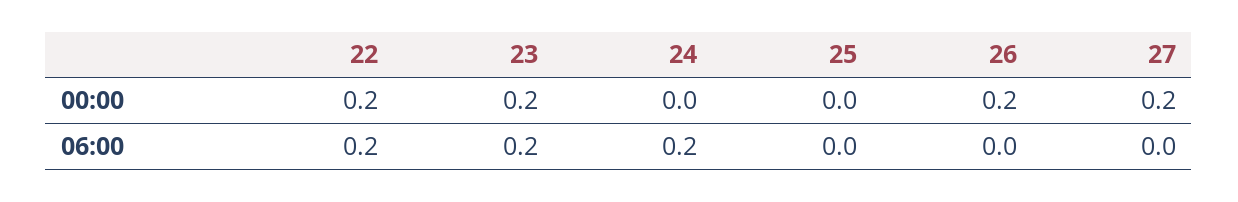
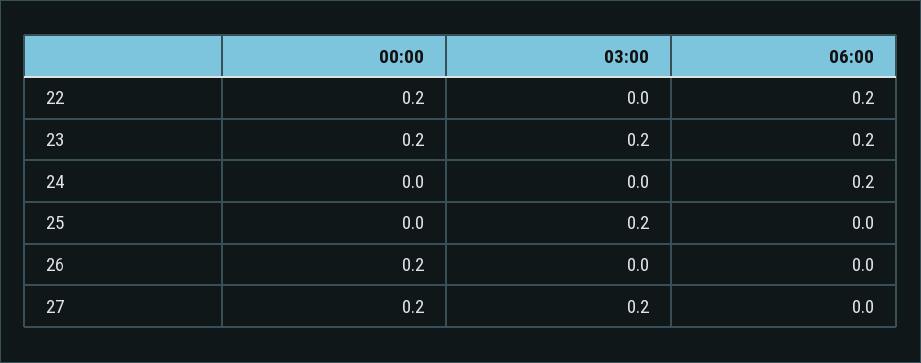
  {
    "22": {
      "00:00": 0.2,
-     "06:00": 0.2
+     "06:00": 0.2,
+     "03:00": 0
    },
    "23": {
      "00:00": 0.2,
-     "06:00": 0.2
+     "06:00": 0.2,
+     "03:00": 0.2
    },
    "24": {
      "00:00": 0,
-     "06:00": 0.2
+     "06:00": 0.2,
+     "03:00": 0
    },
    "25": {
      "00:00": 0,
-     "06:00": 0
+     "06:00": 0,
+     "03:00": 0.2
    },
    "26": {
      "00:00": 0.2,
-     "06:00": 0
+     "06:00": 0,
+     "03:00": 0
    },
    "27": {
      "00:00": 0.2,
-     "06:00": 0
+     "06:00": 0,
+     "03:00": 0.2
    }
  }

